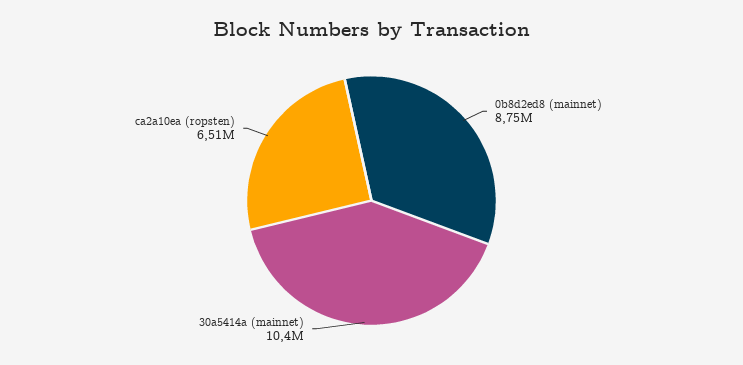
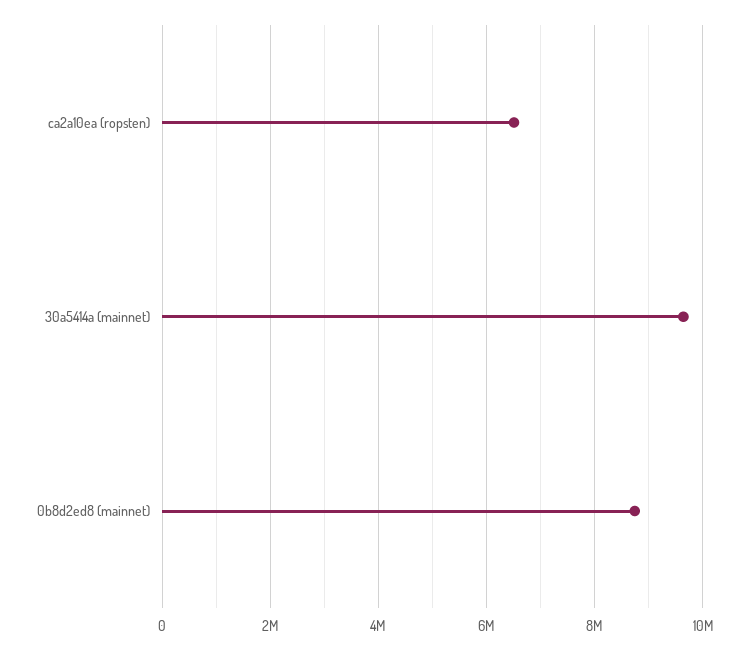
  {
    "0b8d2ed8 (mainnet)": 8750000,
-   "30a5414a (mainnet)": 10400000,
+   "30a5414a (mainnet)": 9600000,
    "ca2a10ea (ropsten)": 6510000
  }

